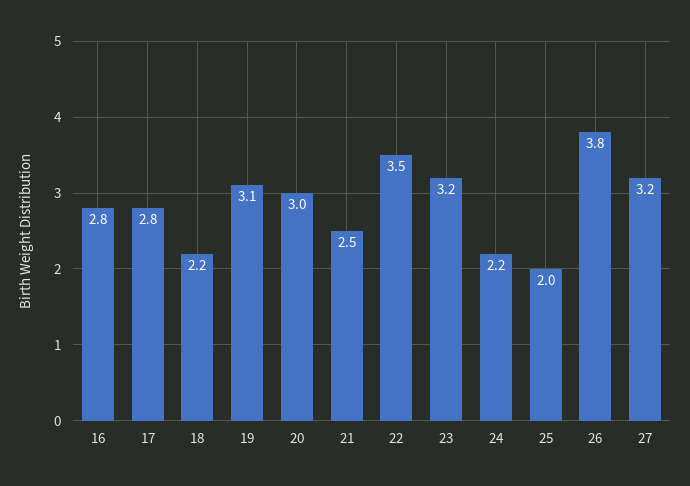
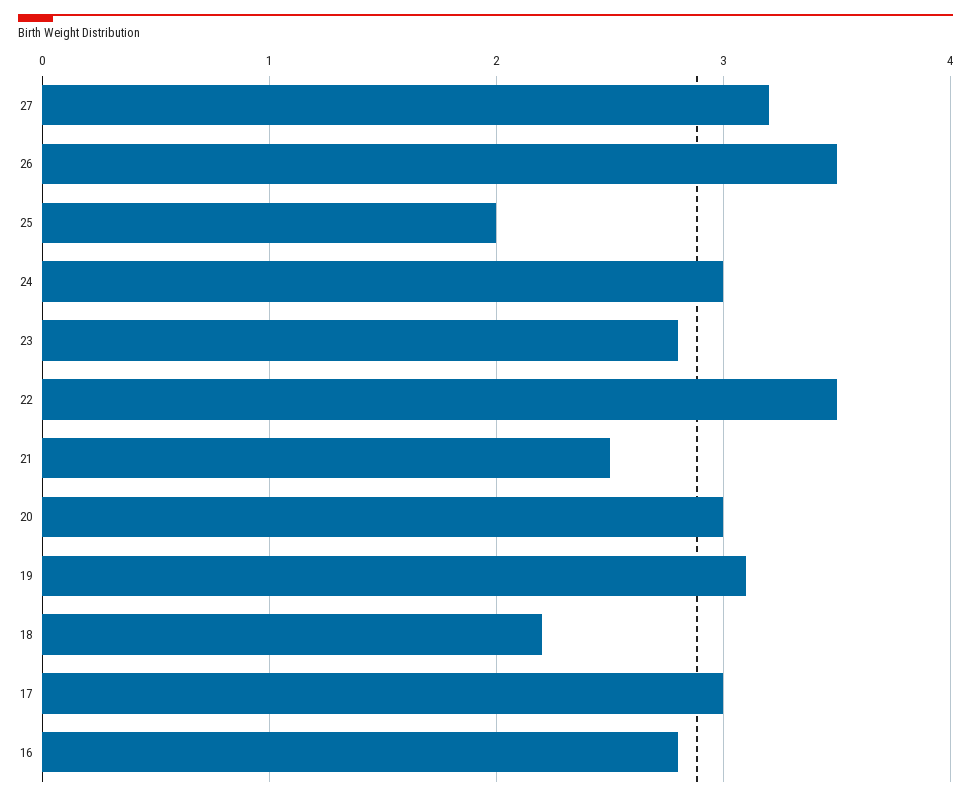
  {
    "16": 2.8,
-   "17": 2.8,
+   "17": 3,
    "18": 2.2,
    "19": 3.1,
    "20": 3,
    "21": 2.5,
    "22": 3.5,
-   "23": 3.2,
+   "23": 2.8,
-   "24": 2.2,
+   "24": 3,
    "25": 2,
-   "26": 3.8,
+   "26": 3.5,
    "27": 3.2
  }

